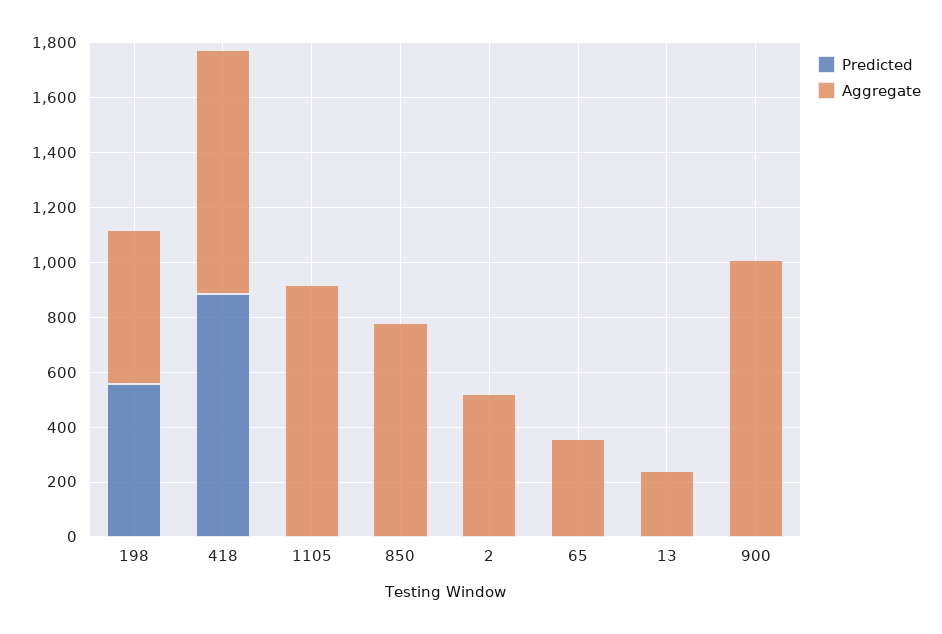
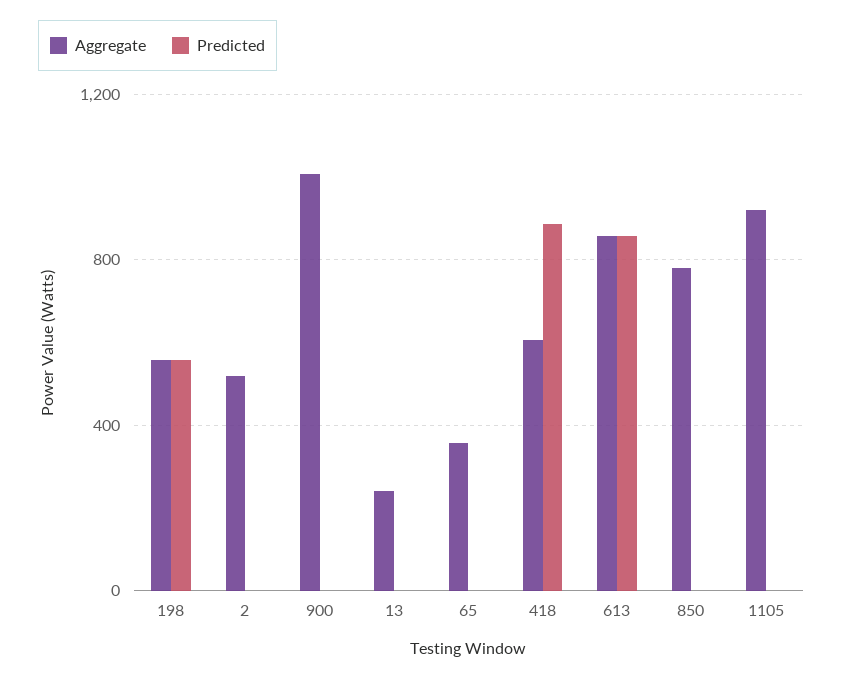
  {
    "Predicted": {
      "198": 550,
      "418": 900,
      "1105": 0,
      "850": 0,
      "2": 0,
      "65": 0,
      "13": 0,
-     "900": 0
+     "900": 0,
+     "613": 850
    },
    "Aggregate": {
      "198": 550,
-     "418": 900,
+     "418": 600,
      "1105": 900,
      "850": 800,
      "2": 500,
      "65": 350,
      "13": 250,
-     "900": 1000
+     "900": 1000,
+     "613": 850
    }
  }

